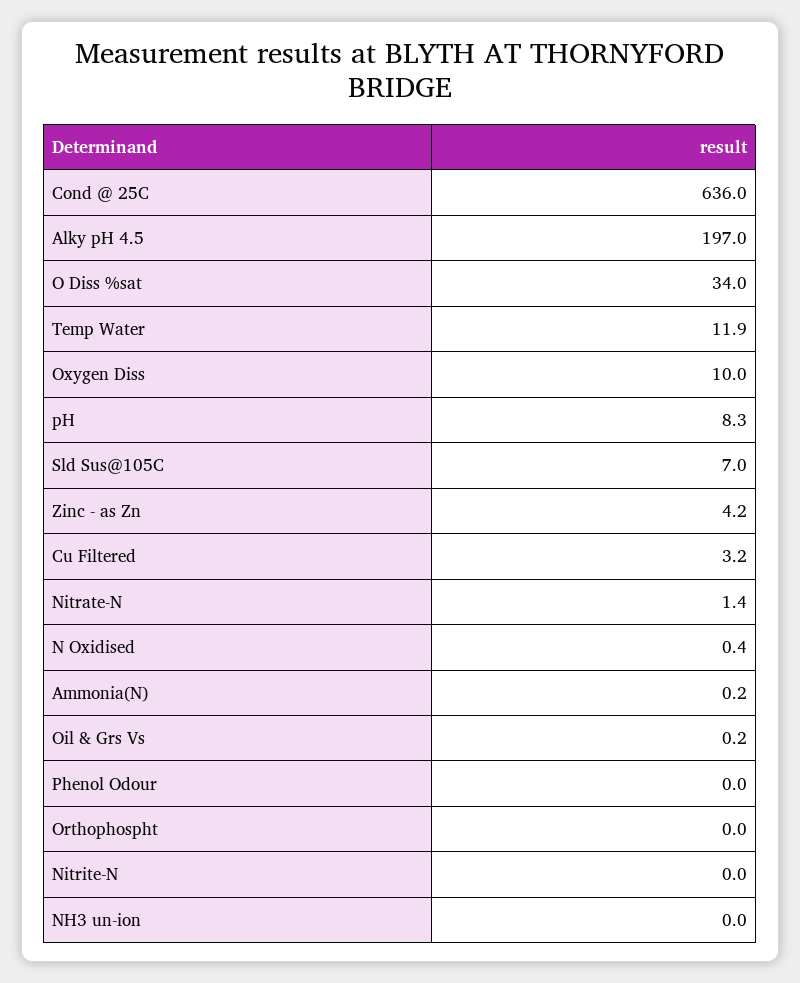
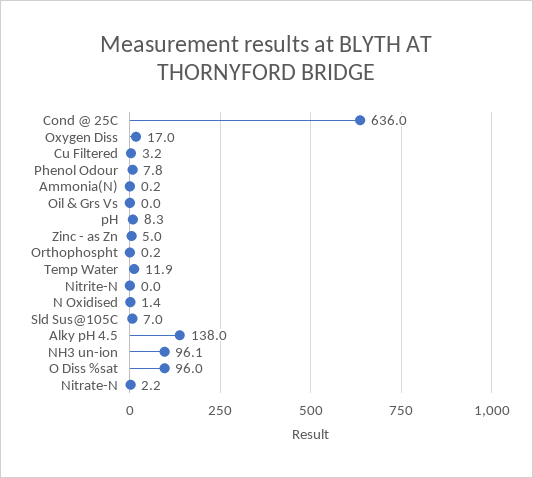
  {
    "Cond @ 25C": 636,
-   "Alky pH 4.5": 197,
+   "Alky pH 4.5": 138,
-   "O Diss %sat": 34,
+   "O Diss %sat": 96,
    "Temp Water": 11.9,
-   "Oxygen Diss": 10,
+   "Oxygen Diss": 17,
    "pH": 8.3,
    "Sld Sus@105C": 7,
-   "Zinc - as Zn": 4.2,
+   "Zinc - as Zn": 5,
    "Cu Filtered": 3.2,
-   "Nitrate-N": 1.4,
+   "Nitrate-N": 2.2,
-   "N Oxidised": 0.4,
+   "N Oxidised": 1.4,
    "Ammonia(N)": 0.2,
-   "Oil & Grs Vs": 0.2,
+   "Oil & Grs Vs": 0,
-   "Phenol Odour": 0,
+   "Phenol Odour": 7.8,
-   "Orthophospht": 0,
+   "Orthophospht": 0.2,
    "Nitrite-N": 0,
-   "NH3 un-ion": 0
+   "NH3 un-ion": 96.1
  }

